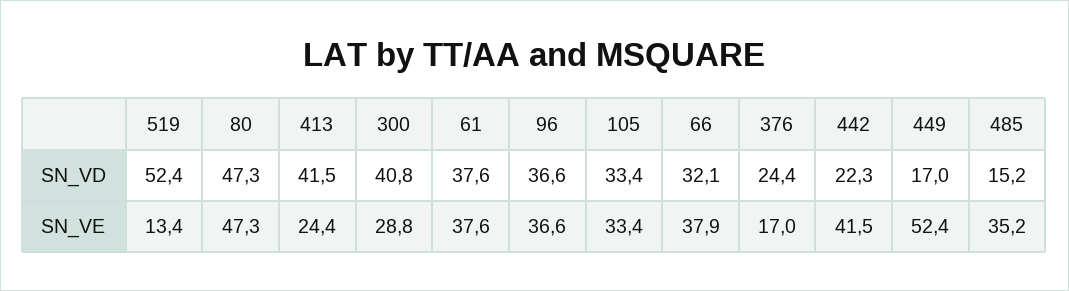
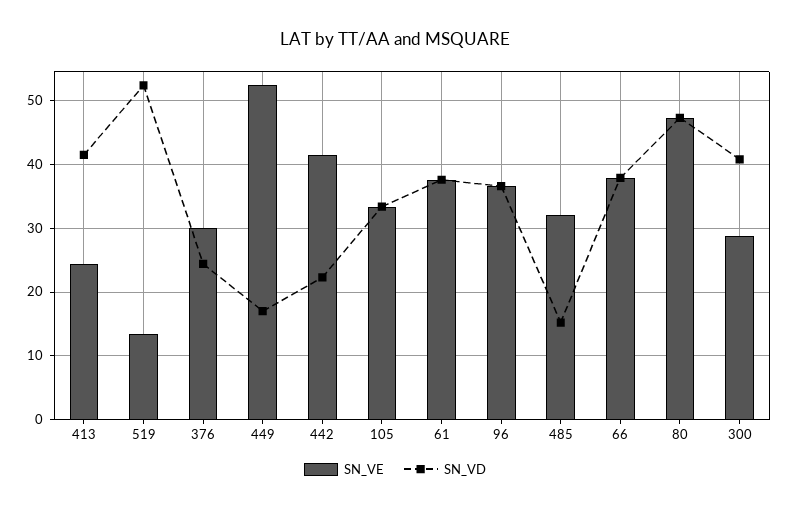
  {
    "SN_VD": {
      "519": 52.4,
      "80": 47.3,
      "413": 41.5,
      "300": 40.8,
      "61": 37.6,
      "96": 36.6,
      "105": 33.4,
-     "66": 32.1,
+     "66": 38,
      "376": 24.4,
      "442": 22.3,
      "449": 17,
      "485": 15.2
    },
    "SN_VE": {
      "519": 13.4,
      "80": 47.3,
      "413": 24.4,
      "300": 28.8,
      "61": 37.6,
      "96": 36.6,
      "105": 33.4,
      "66": 37.9,
-     "376": 17,
+     "376": 30,
      "442": 41.5,
      "449": 52.4,
-     "485": 35.2
+     "485": 32
    }
  }

